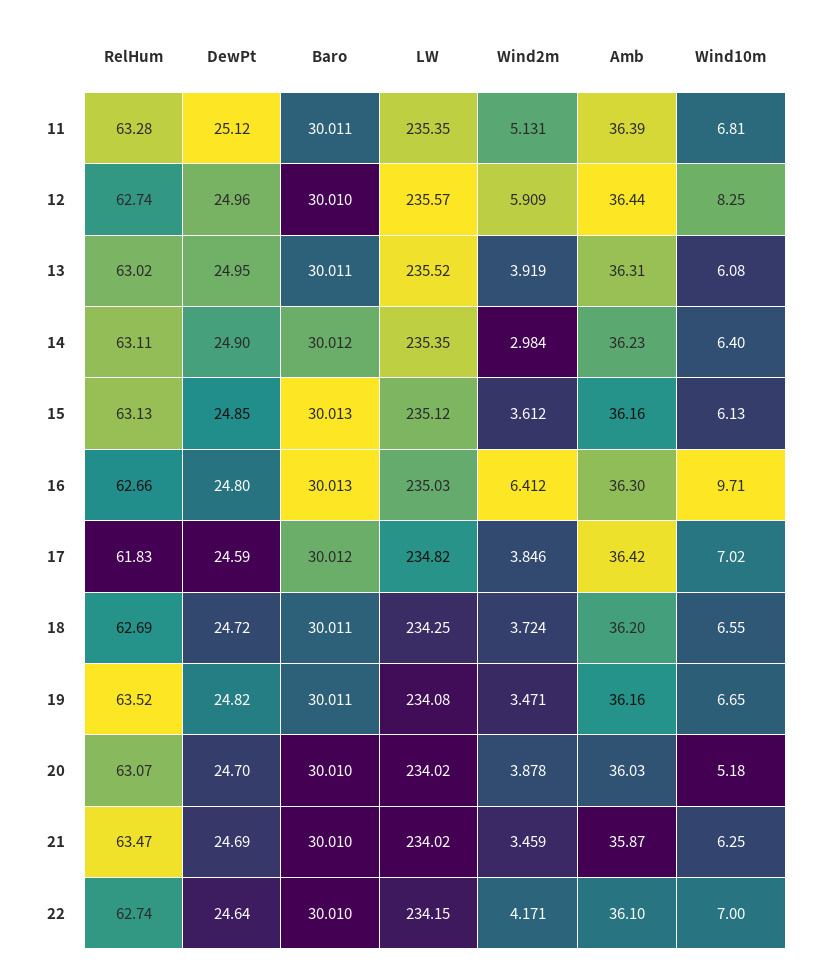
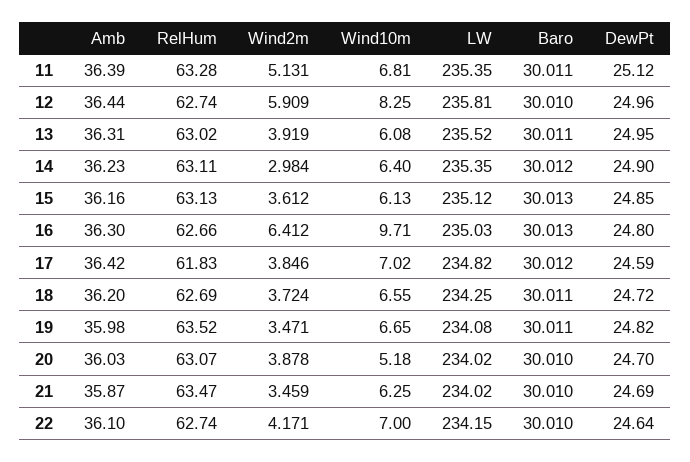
  {
    "RelHum": {
      "11": 63.28,
      "12": 62.74,
      "13": 63.02,
      "14": 63.11,
      "15": 63.13,
      "16": 62.66,
      "17": 61.83,
      "18": 62.69,
      "19": 63.52,
      "20": 63.07,
      "21": 63.47,
      "22": 62.74
    },
    "DewPt": {
      "11": 25.12,
      "12": 24.96,
      "13": 24.95,
      "14": 24.9,
      "15": 24.85,
      "16": 24.8,
      "17": 24.59,
      "18": 24.72,
      "19": 24.82,
      "20": 24.7,
      "21": 24.69,
      "22": 24.64
    },
    "Baro": {
      "11": 30.011,
      "12": 30.01,
      "13": 30.011,
      "14": 30.012,
      "15": 30.013,
      "16": 30.013,
      "17": 30.012,
      "18": 30.011,
      "19": 30.011,
      "20": 30.01,
      "21": 30.01,
      "22": 30.01
    },
    "LW": {
      "11": 235.35,
-     "12": 235.57,
+     "12": 235.81,
      "13": 235.52,
      "14": 235.35,
      "15": 235.12,
      "16": 235.03,
      "17": 234.82,
      "18": 234.25,
      "19": 234.08,
      "20": 234.02,
      "21": 234.02,
      "22": 234.15
    },
    "Wind2m": {
      "11": 5.131,
      "12": 5.909,
      "13": 3.919,
      "14": 2.984,
      "15": 3.612,
      "16": 6.412,
      "17": 3.846,
      "18": 3.724,
      "19": 3.471,
      "20": 3.878,
      "21": 3.459,
      "22": 4.171
    },
    "Amb": {
      "11": 36.39,
      "12": 36.44,
      "13": 36.31,
      "14": 36.23,
      "15": 36.16,
      "16": 36.3,
      "17": 36.42,
      "18": 36.2,
-     "19": 36.16,
+     "19": 35.98,
      "20": 36.03,
      "21": 35.87,
      "22": 36.1
    },
    "Wind10m": {
      "11": 6.81,
      "12": 8.25,
      "13": 6.08,
      "14": 6.4,
      "15": 6.13,
      "16": 9.71,
      "17": 7.02,
      "18": 6.55,
      "19": 6.65,
      "20": 5.18,
      "21": 6.25,
      "22": 7
    }
  }

